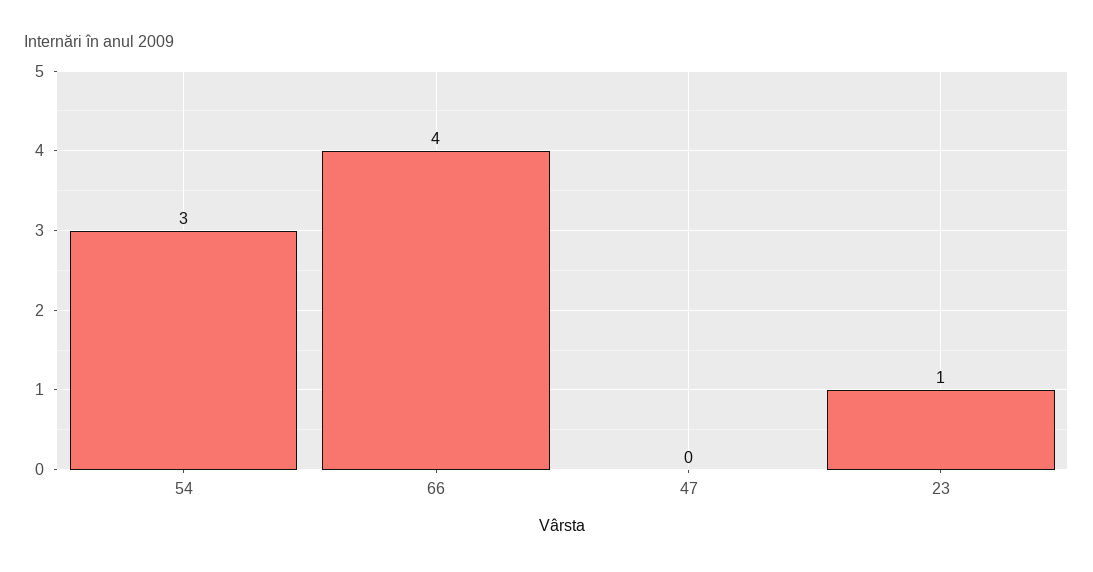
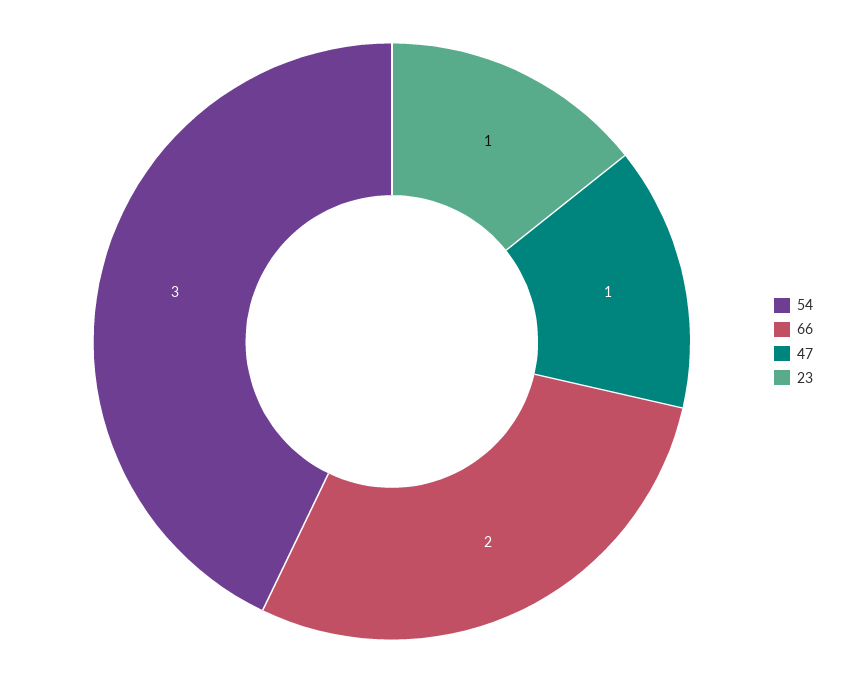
  {
    "54": 3,
-   "66": 4,
+   "66": 2,
-   "47": 0,
+   "47": 1,
    "23": 1
  }

